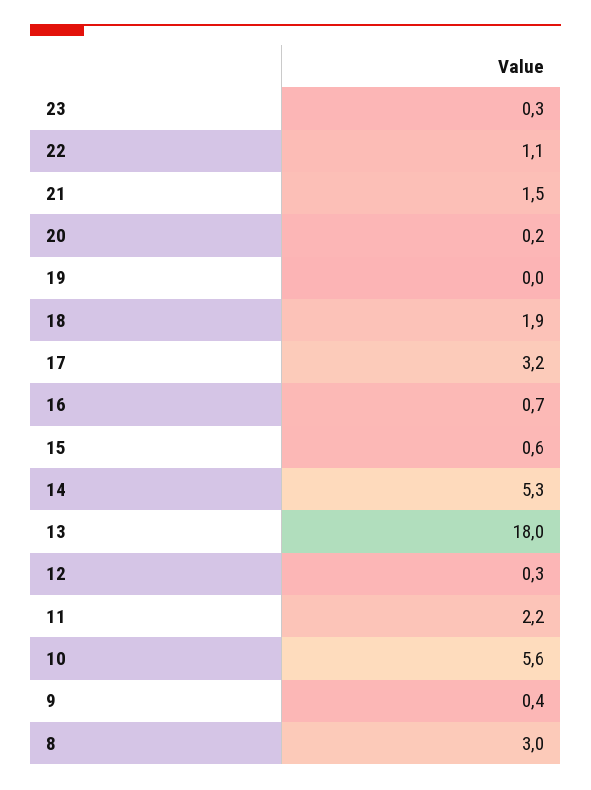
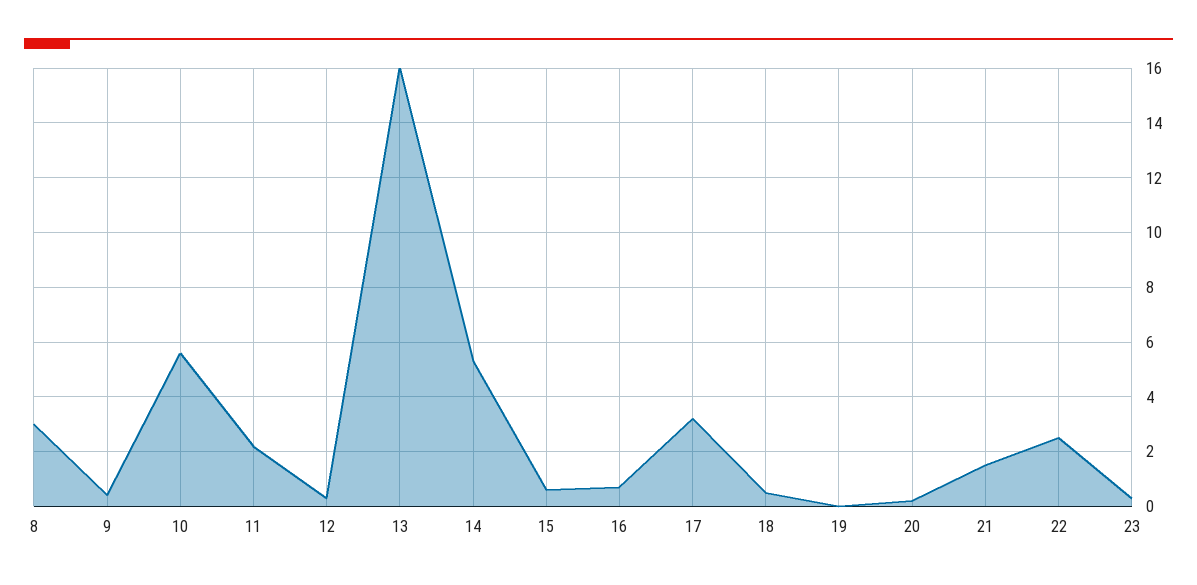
  {
    "23": 0.3,
-   "22": 1.1,
+   "22": 2.5,
    "21": 1.5,
    "20": 0.2,
    "19": 0,
-   "18": 1.9,
+   "18": 0.5,
    "17": 3.2,
    "16": 0.7,
    "15": 0.6,
    "14": 5.3,
-   "13": 18,
+   "13": 16,
    "12": 0.3,
    "11": 2.2,
    "10": 5.6,
    "9": 0.4,
    "8": 3
  }

